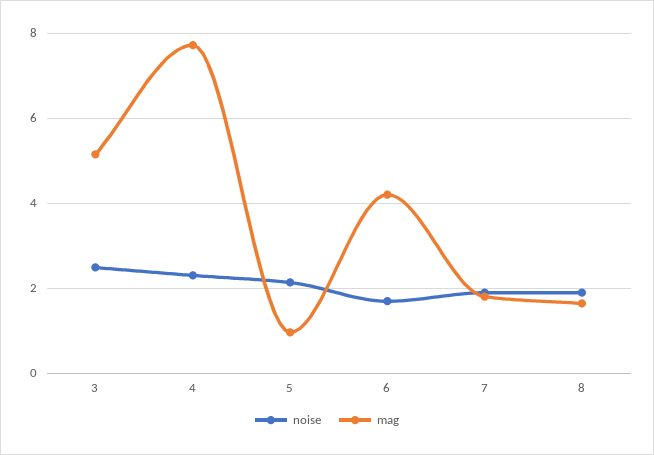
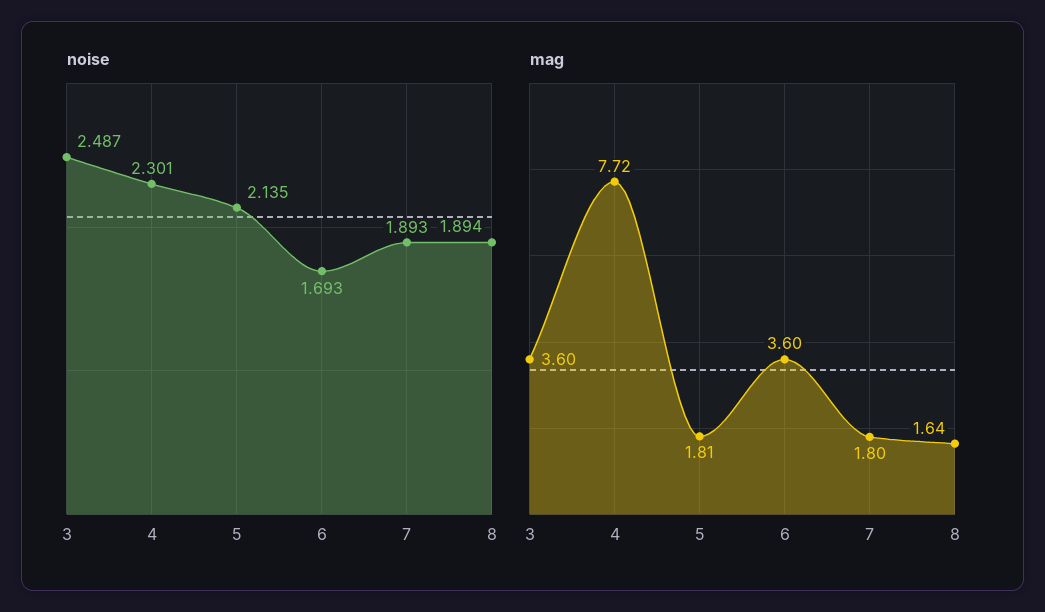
  {
    "noise": {
      "3": 2.487,
      "4": 2.301,
      "5": 2.135,
      "6": 1.693,
      "7": 1.893,
      "8": 1.894
    },
    "mag": {
-     "3": 5.2,
+     "3": 3.6,
      "4": 7.72,
-     "5": 1,
+     "5": 1.81,
-     "6": 4.2,
+     "6": 3.6,
      "7": 1.8,
      "8": 1.64
    }
  }

